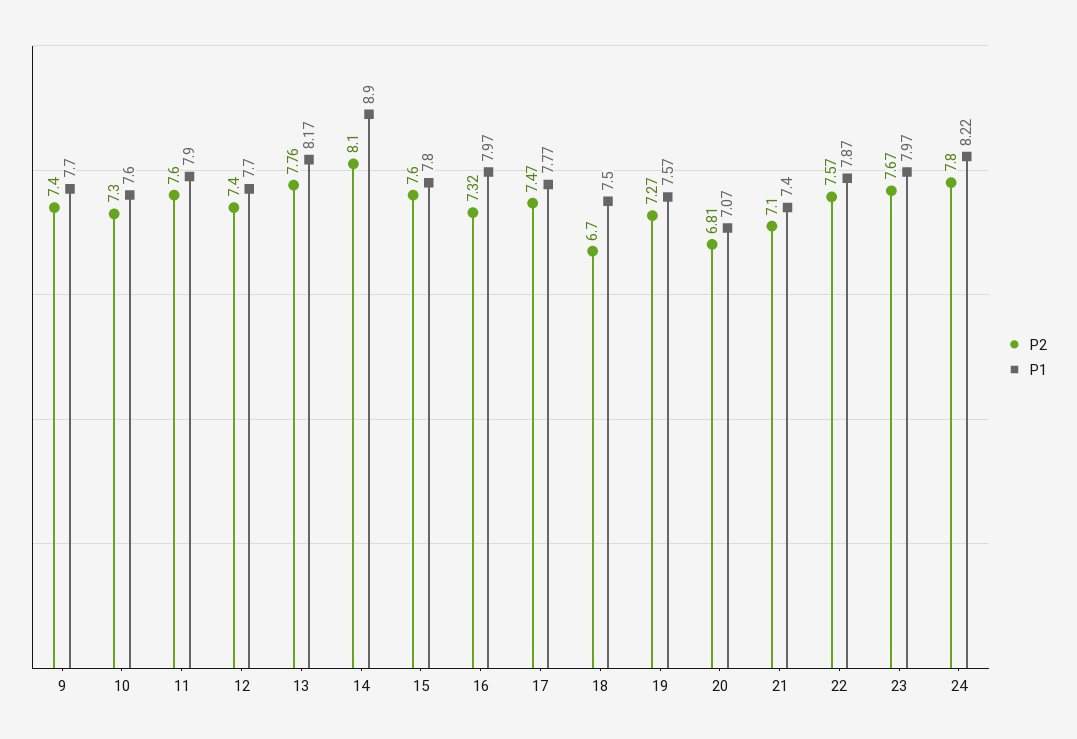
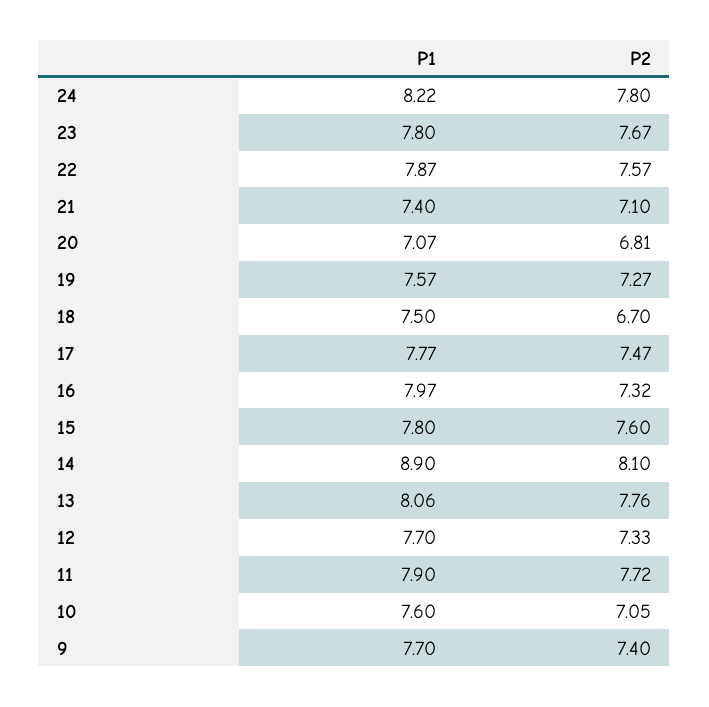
  {
    "P2": {
      "9": 7.4,
-     "10": 7.3,
+     "10": 7.05,
-     "11": 7.6,
+     "11": 7.72,
-     "12": 7.4,
+     "12": 7.33,
      "13": 7.76,
      "14": 8.1,
      "15": 7.6,
      "16": 7.32,
      "17": 7.47,
      "18": 6.7,
      "19": 7.27,
      "20": 6.81,
      "21": 7.1,
      "22": 7.57,
      "23": 7.67,
      "24": 7.8
    },
    "P1": {
      "9": 7.7,
      "10": 7.6,
      "11": 7.9,
      "12": 7.7,
-     "13": 8.17,
+     "13": 8.06,
      "14": 8.9,
      "15": 7.8,
      "16": 7.97,
      "17": 7.77,
      "18": 7.5,
      "19": 7.57,
      "20": 7.07,
      "21": 7.4,
      "22": 7.87,
-     "23": 7.97,
+     "23": 7.8,
      "24": 8.22
    }
  }

